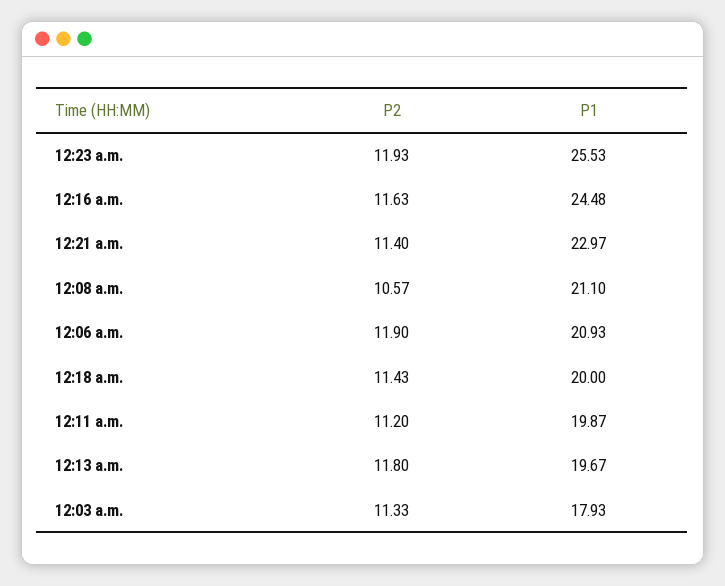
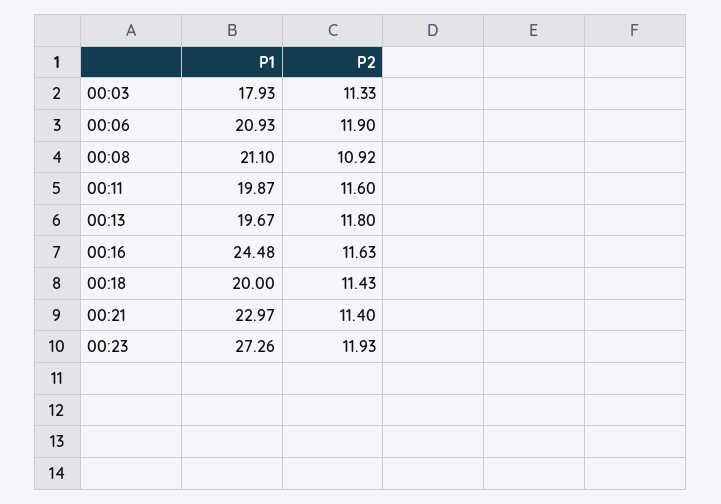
  {
    "P2": {
      "12:23 a.m.": 11.93,
      "12:16 a.m.": 11.63,
      "12:21 a.m.": 11.4,
-     "12:08 a.m.": 10.57,
+     "12:08 a.m.": 10.92,
      "12:06 a.m.": 11.9,
      "12:18 a.m.": 11.43,
-     "12:11 a.m.": 11.2,
+     "12:11 a.m.": 11.6,
      "12:13 a.m.": 11.8,
      "12:03 a.m.": 11.33
    },
    "P1": {
-     "12:23 a.m.": 25.53,
+     "12:23 a.m.": 27.26,
      "12:16 a.m.": 24.48,
      "12:21 a.m.": 22.97,
      "12:08 a.m.": 21.1,
      "12:06 a.m.": 20.93,
      "12:18 a.m.": 20,
      "12:11 a.m.": 19.87,
      "12:13 a.m.": 19.67,
      "12:03 a.m.": 17.93
    }
  }

